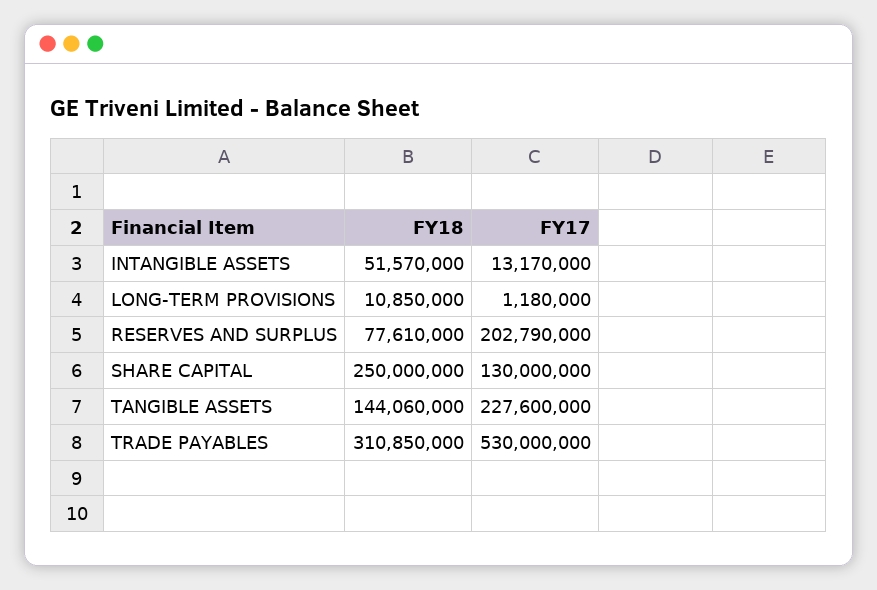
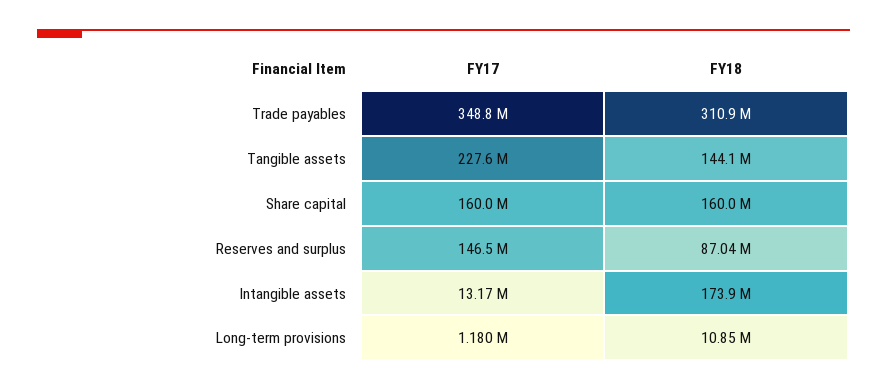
  {
    "FY18": {
-     "INTANGIBLE ASSETS": 51570000,
+     "INTANGIBLE ASSETS": 173900000,
      "LONG-TERM PROVISIONS": 10850000,
-     "RESERVES AND SURPLUS": 77610000,
+     "RESERVES AND SURPLUS": 87040000,
-     "SHARE CAPITAL": 250000000,
+     "SHARE CAPITAL": 160000000,
      "TANGIBLE ASSETS": 144060000,
      "TRADE PAYABLES": 310850000
    },
    "FY17": {
      "INTANGIBLE ASSETS": 13170000,
      "LONG-TERM PROVISIONS": 1180000,
-     "RESERVES AND SURPLUS": 202790000,
+     "RESERVES AND SURPLUS": 146500000,
-     "SHARE CAPITAL": 130000000,
+     "SHARE CAPITAL": 160000000,
      "TANGIBLE ASSETS": 227600000,
-     "TRADE PAYABLES": 530000000
+     "TRADE PAYABLES": 348800000
    }
  }

